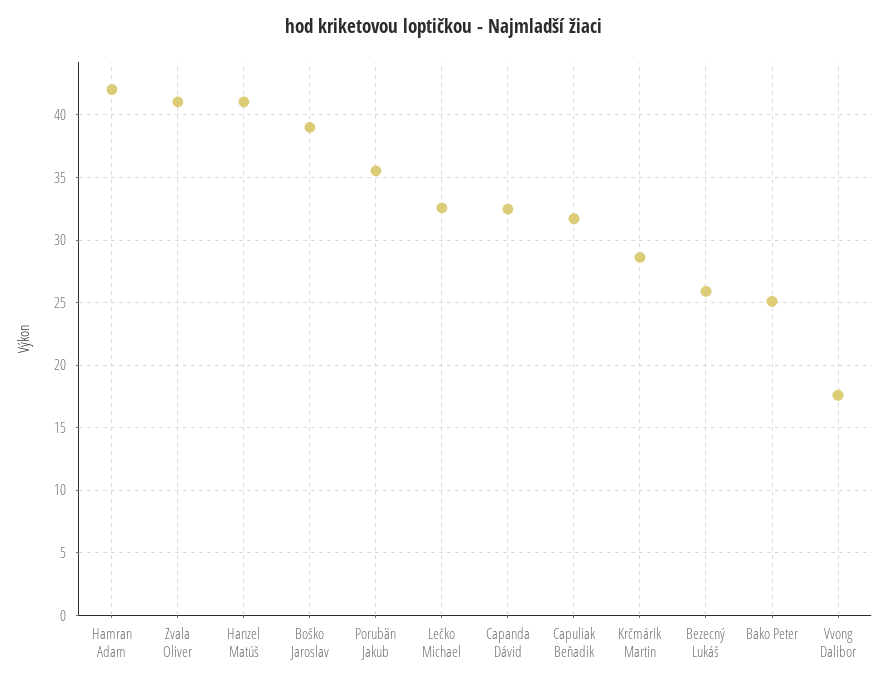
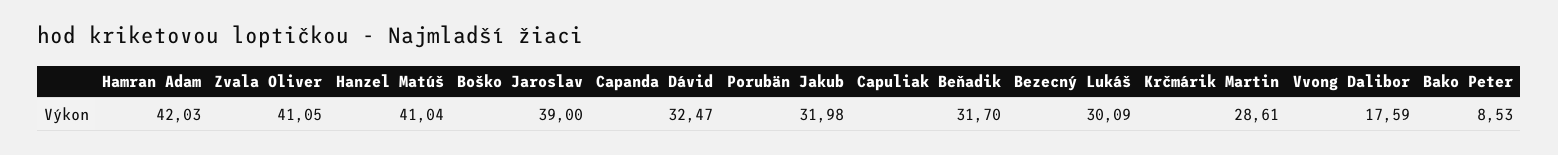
  {
    "Hamran Adam": 42.03,
    "Zvala Oliver": 41.05,
    "Hanzel Matúš": 41.04,
    "Boško Jaroslav": 39,
-   "Porubän Jakub": 35.5,
+   "Porubän Jakub": 31.98,
-   "Lečko Michael": 32.5,
    "Capanda Dávid": 32.47,
    "Capuliak Beňadik": 31.7,
    "Krčmárik Martin": 28.61,
-   "Bezecný Lukáš": 26,
+   "Bezecný Lukáš": 30.09,
-   "Bako Peter": 25,
+   "Bako Peter": 8.53,
    "Vvong Dalibor": 17.59
  }

